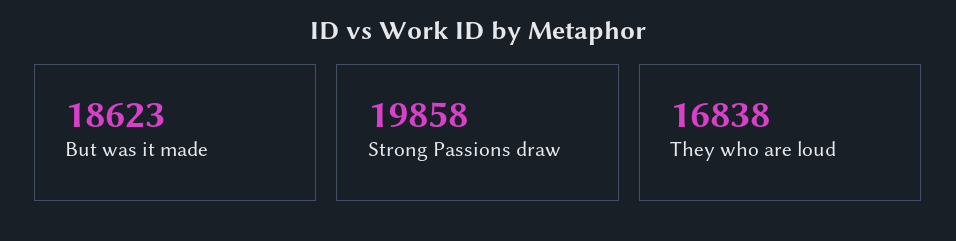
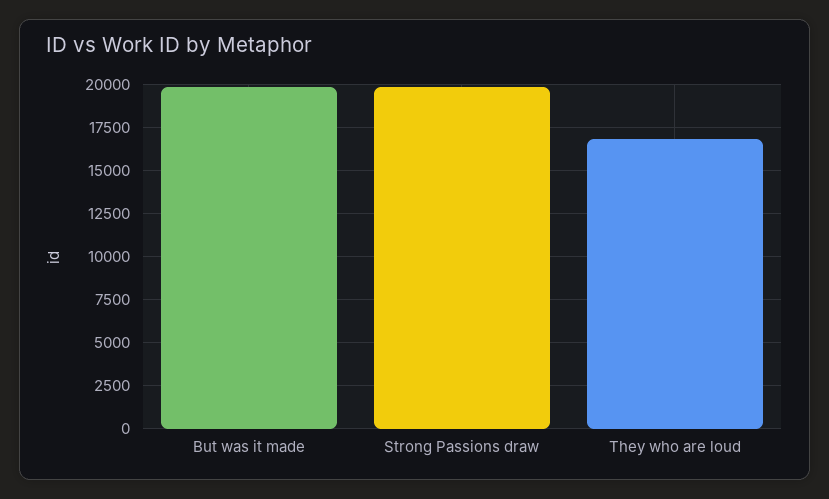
  {
-   "But was it made": 18623,
+   "But was it made": 20000,
    "Strong Passions draw": 19858,
    "They who are loud": 16838
  }

